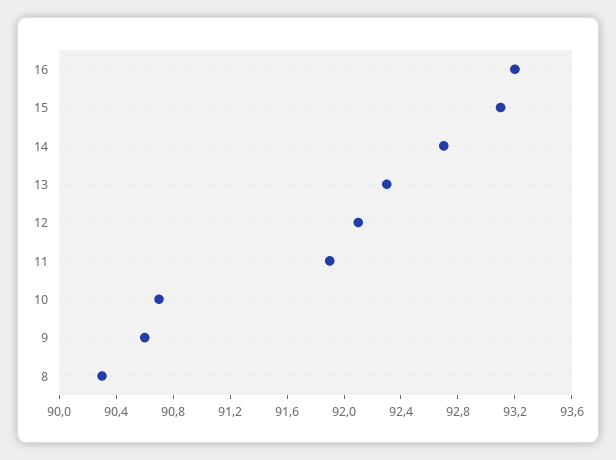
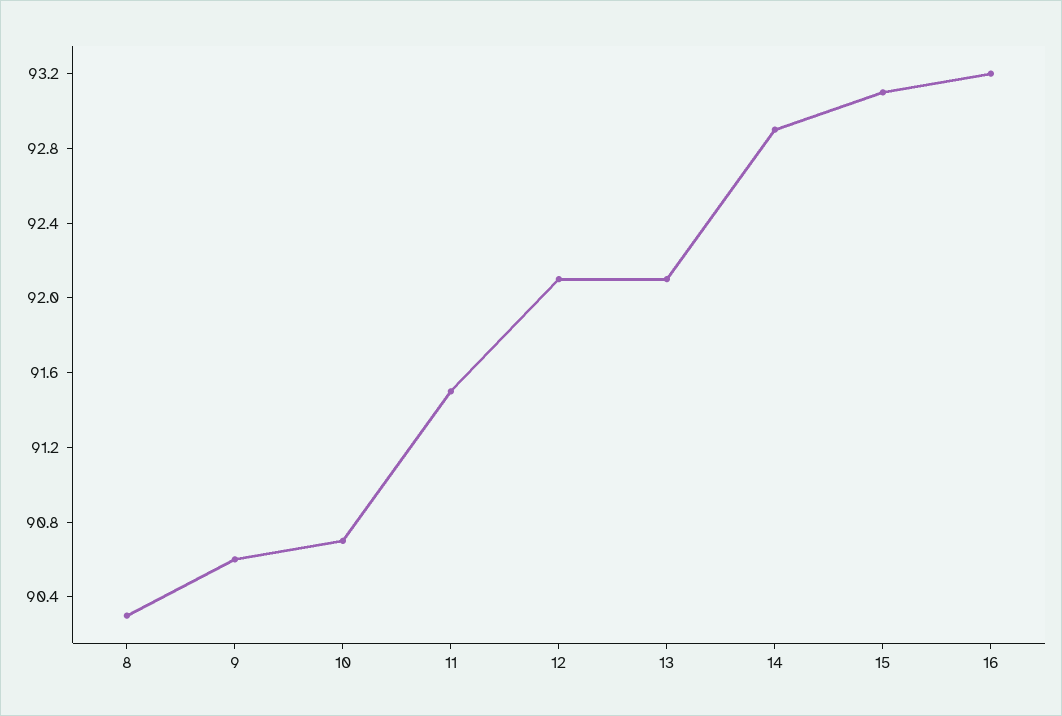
  {
    "16": 93.2,
    "15": 93.1,
-   "14": 92.7,
+   "14": 92.9,
-   "13": 92.3,
+   "13": 92.1,
    "12": 92.1,
-   "11": 91.9,
+   "11": 91.5,
    "10": 90.7,
    "9": 90.6,
    "8": 90.3
  }

